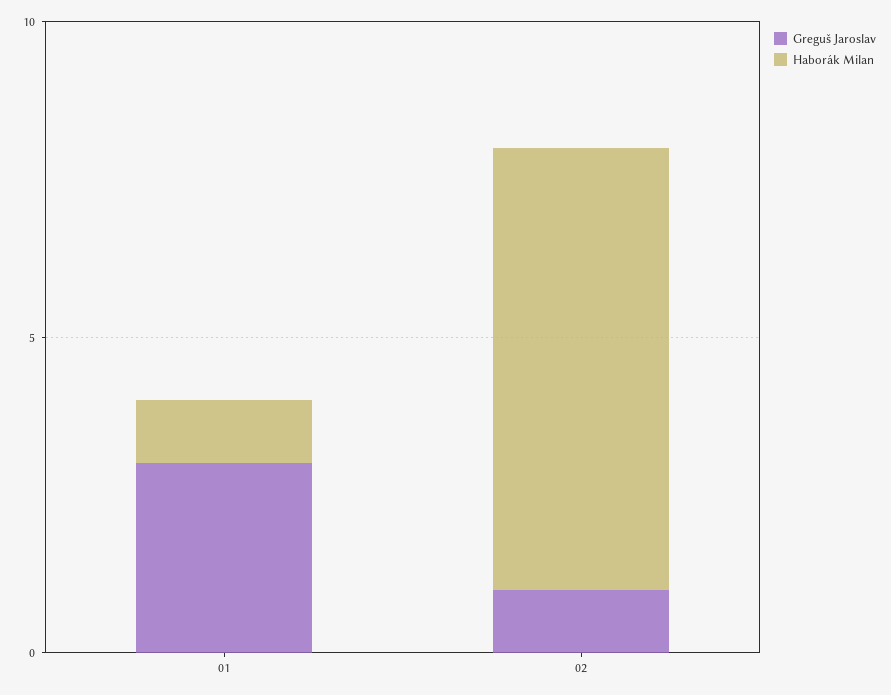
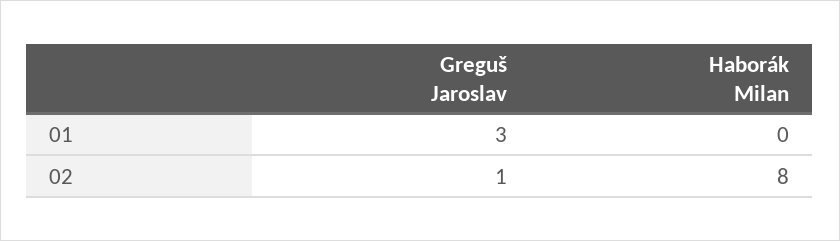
  {
    "Greguš Jaroslav": {
      "01": 3,
      "02": 1
    },
    "Haborák Milan": {
-     "01": 1,
+     "01": 0,
-     "02": 7
+     "02": 8
    }
  }

